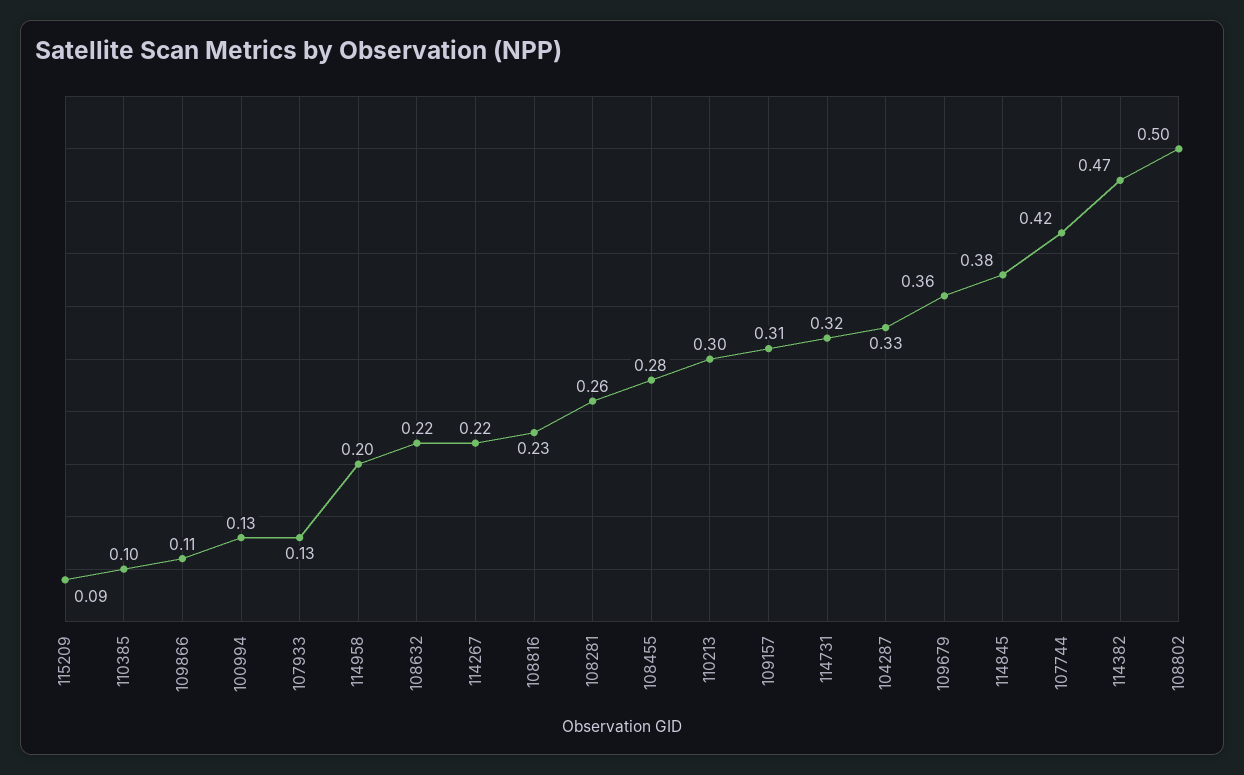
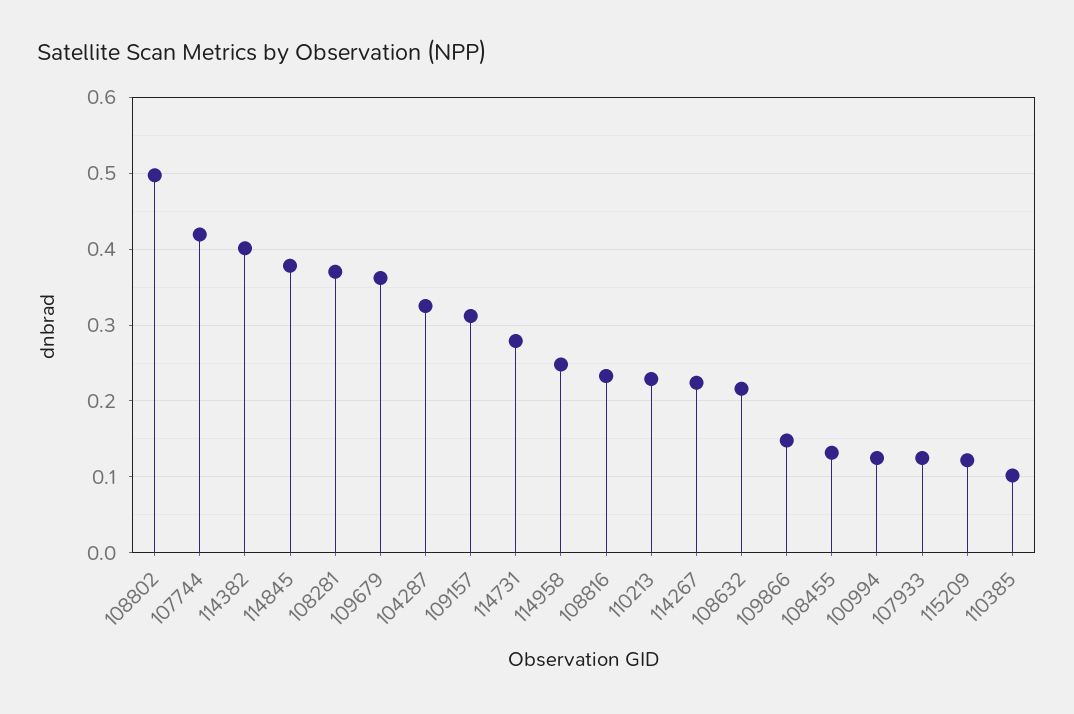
  {
-   "115209": 0.09,
+   "115209": 0.12,
    "110385": 0.1,
-   "109866": 0.11,
+   "109866": 0.15,
    "100994": 0.13,
    "107933": 0.13,
-   "114958": 0.2,
+   "114958": 0.25,
    "108632": 0.22,
    "114267": 0.22,
    "108816": 0.23,
-   "108281": 0.26,
+   "108281": 0.37,
-   "108455": 0.28,
+   "108455": 0.13,
-   "110213": 0.3,
+   "110213": 0.23,
    "109157": 0.31,
-   "114731": 0.32,
+   "114731": 0.28,
    "104287": 0.33,
    "109679": 0.36,
    "114845": 0.38,
    "107744": 0.42,
-   "114382": 0.47,
+   "114382": 0.4,
    "108802": 0.5
  }

